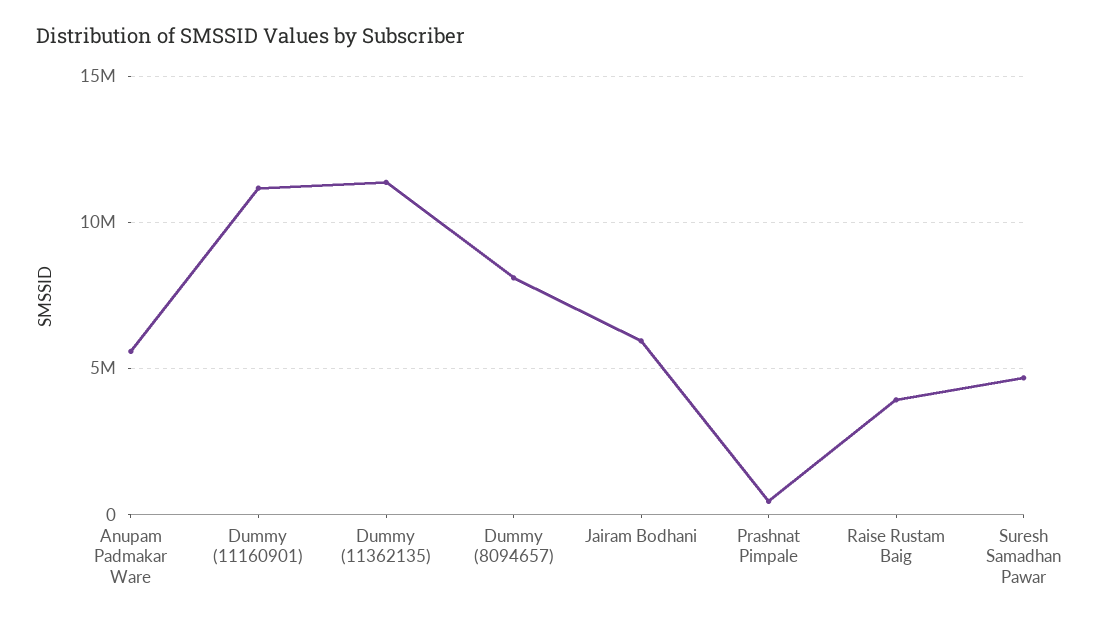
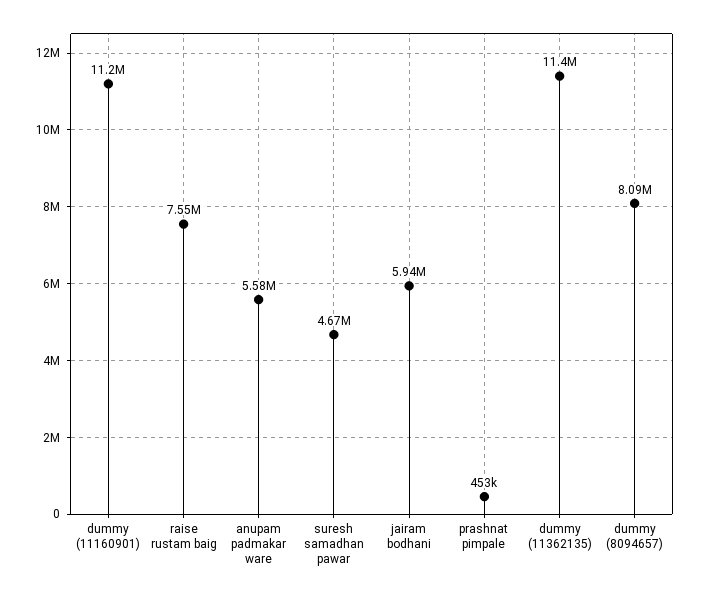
  {
    "Anupam Padmakar Ware": 5580000,
    "Dummy (11160901)": 11200000,
    "Dummy (11362135)": 11400000,
    "Dummy (8094657)": 8090000,
    "Jairam Bodhani": 5940000,
    "Prashnat Pimpale": 453000,
-   "Raise Rustam Baig": 4000000,
+   "Raise Rustam Baig": 7550000,
    "Suresh Samadhan Pawar": 4670000
  }

